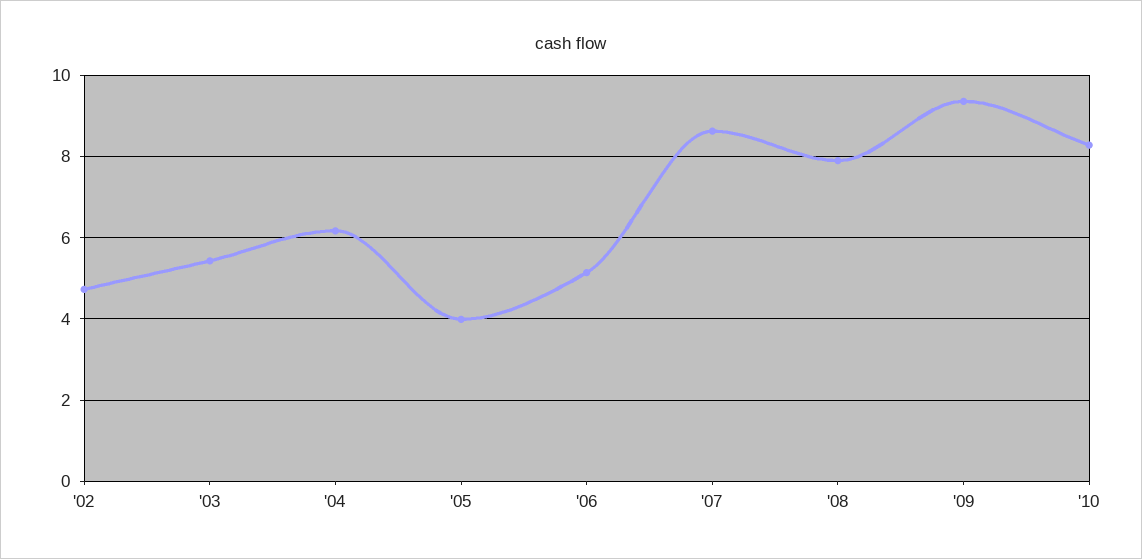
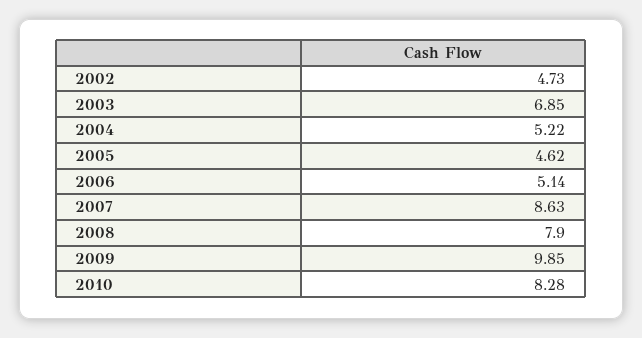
  {
    "'02": 4.73,
-   "'03": 5.4,
+   "'03": 6.85,
-   "'04": 6.2,
+   "'04": 5.22,
-   "'05": 4,
+   "'05": 4.62,
    "'06": 5.14,
    "'07": 8.63,
    "'08": 7.9,
-   "'09": 9.4,
+   "'09": 9.85,
    "'10": 8.28
  }

